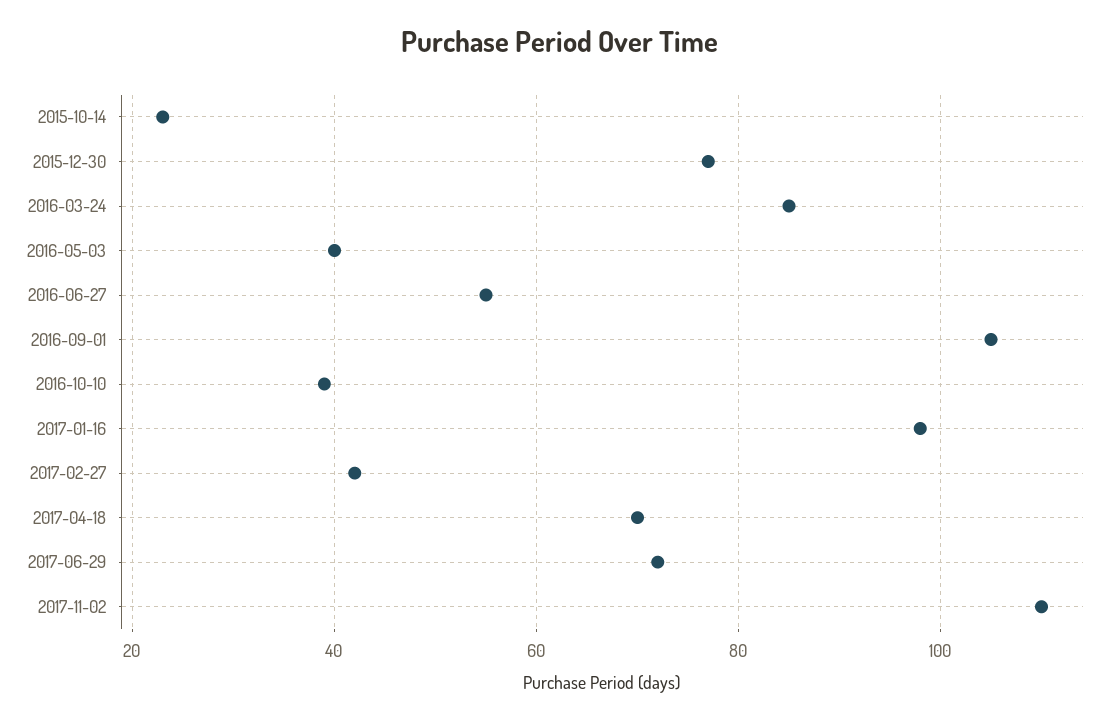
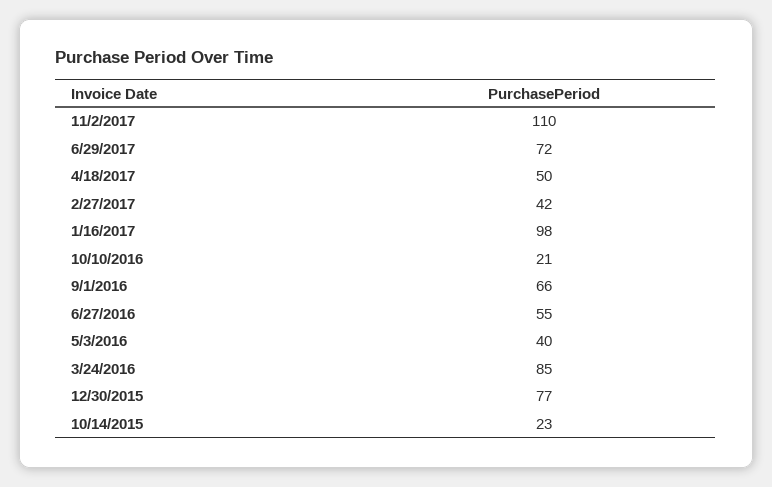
  {
    "2015-10-14": 23,
    "2015-12-30": 77,
    "2016-03-24": 85,
    "2016-05-03": 40,
    "2016-06-27": 55,
-   "2016-09-01": 105,
+   "2016-09-01": 66,
-   "2016-10-10": 40,
+   "2016-10-10": 21,
    "2017-01-16": 98,
    "2017-02-27": 42,
-   "2017-04-18": 70,
+   "2017-04-18": 50,
    "2017-06-29": 72,
    "2017-11-02": 110
  }

